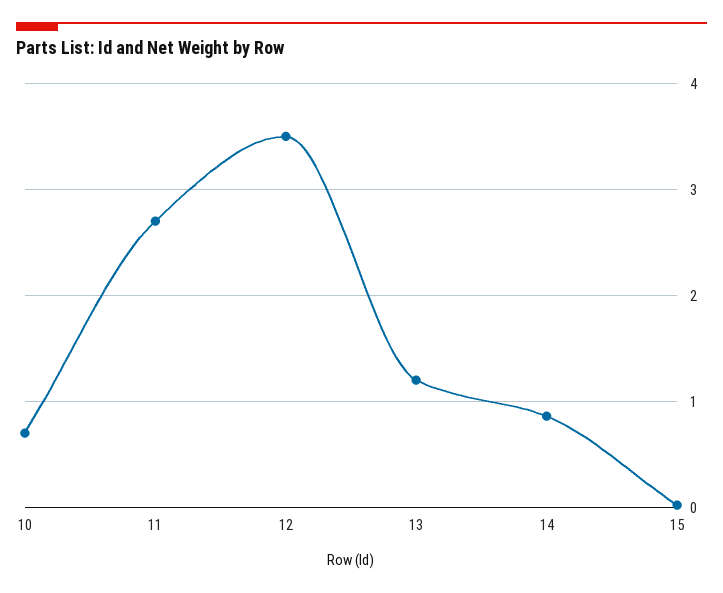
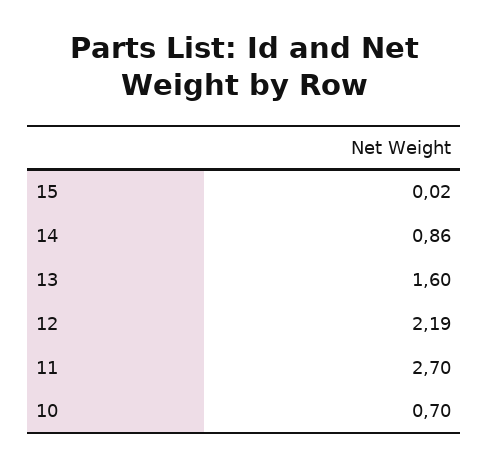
  {
    "10": 0.7,
    "11": 2.7,
-   "12": 3.5,
+   "12": 2.19,
-   "13": 1.2,
+   "13": 1.6,
    "14": 0.86,
    "15": 0.02
  }

